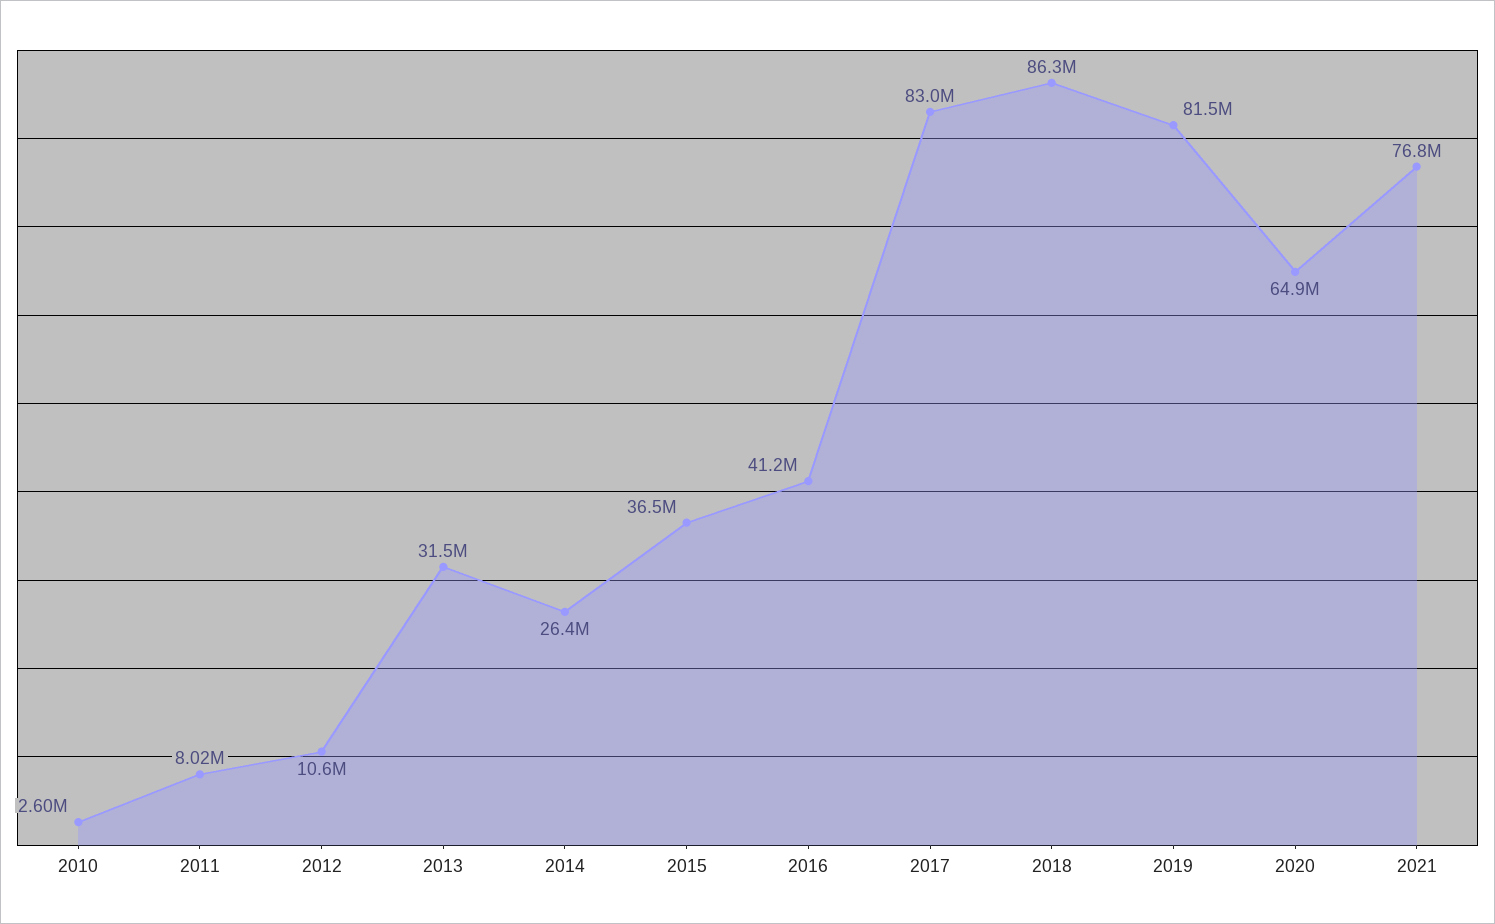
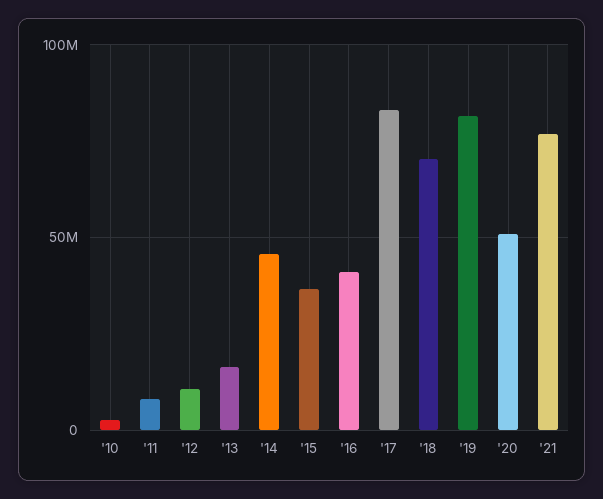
  {
    "2010": 2600000,
    "2011": 8020000,
    "2012": 10600000,
-   "2013": 31500000,
+   "2013": 15000000,
-   "2014": 26400000,
+   "2014": 45000000,
    "2015": 36500000,
    "2016": 41200000,
    "2017": 83000000,
-   "2018": 86300000,
+   "2018": 70000000,
    "2019": 81500000,
-   "2020": 64900000,
+   "2020": 50000000,
    "2021": 76800000
  }

